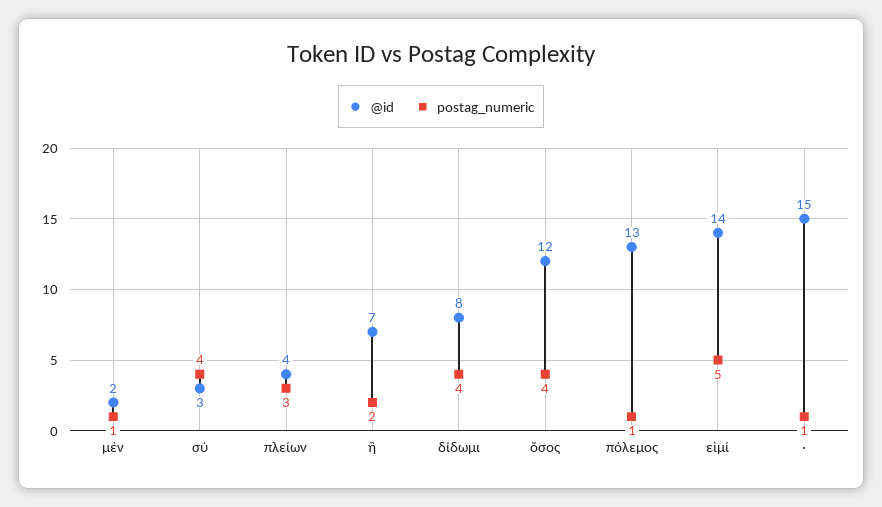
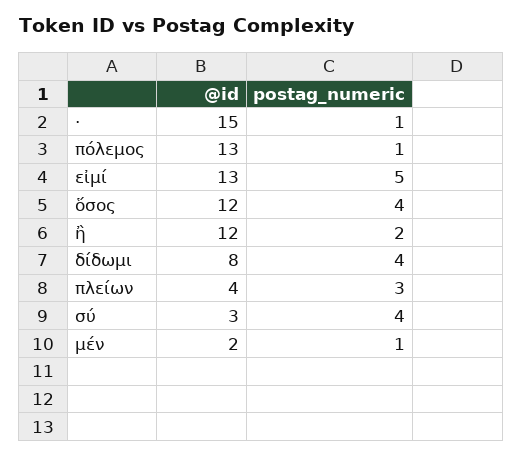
  {
    "@id": {
      "μέν": 2,
      "σύ": 3,
      "πλείων": 4,
-     "ἢ": 7,
+     "ἢ": 12,
      "δίδωμι": 8,
      "ὅσος": 12,
      "πόλεμος": 13,
-     "εἰμί": 14,
+     "εἰμί": 13,
      "·": 15
    },
    "postag_numeric": {
      "μέν": 1,
      "σύ": 4,
      "πλείων": 3,
      "ἢ": 2,
      "δίδωμι": 4,
      "ὅσος": 4,
      "πόλεμος": 1,
      "εἰμί": 5,
      "·": 1
    }
  }

